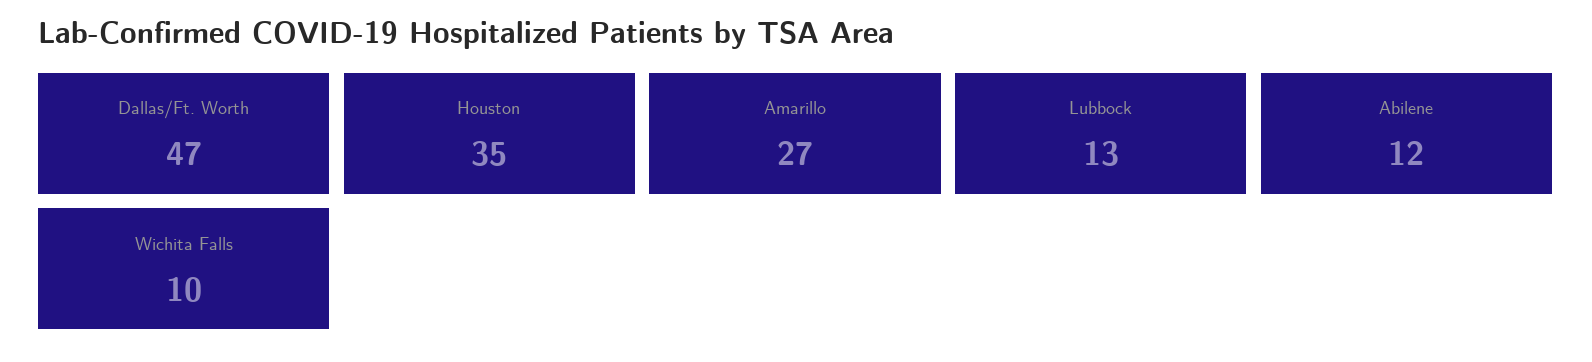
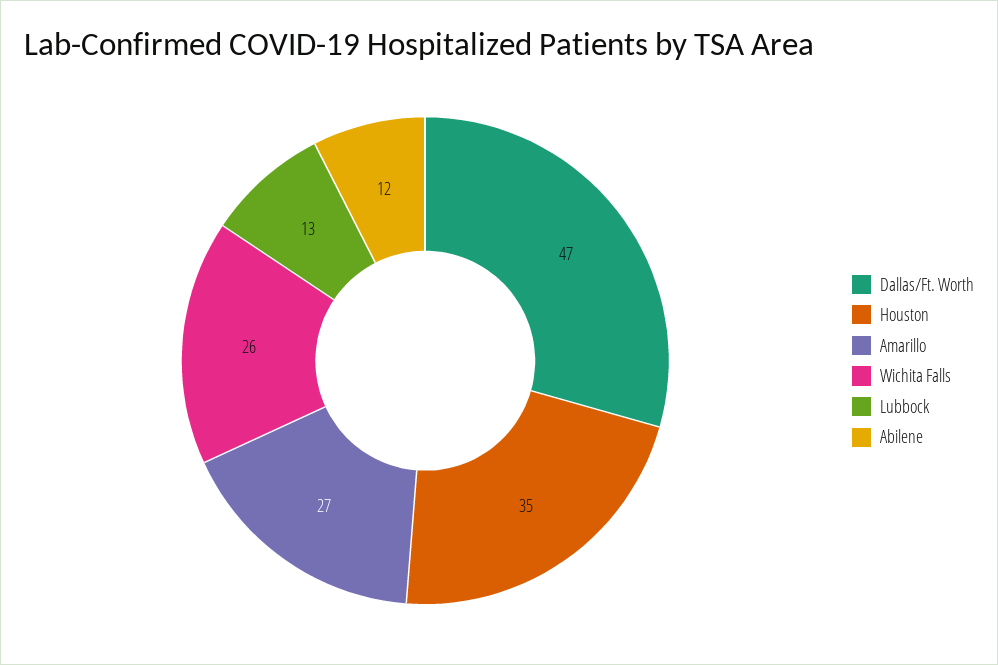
  {
    "Dallas/Ft. Worth": 47,
    "Houston": 35,
    "Amarillo": 27,
    "Lubbock": 13,
    "Abilene": 12,
-   "Wichita Falls": 10
+   "Wichita Falls": 26
  }

